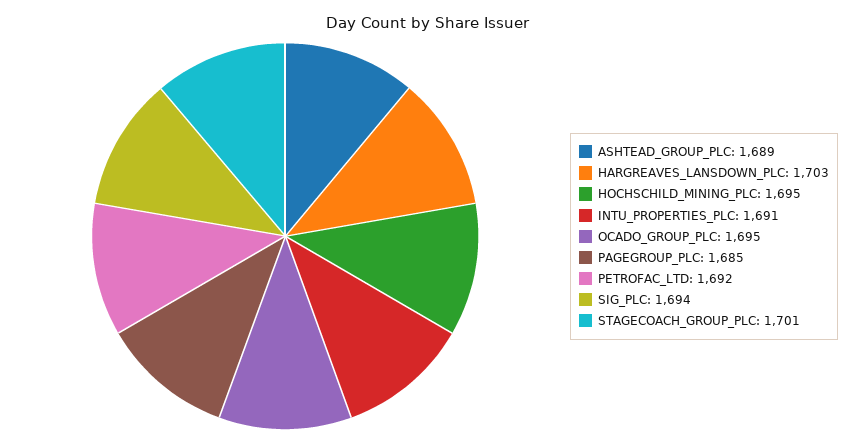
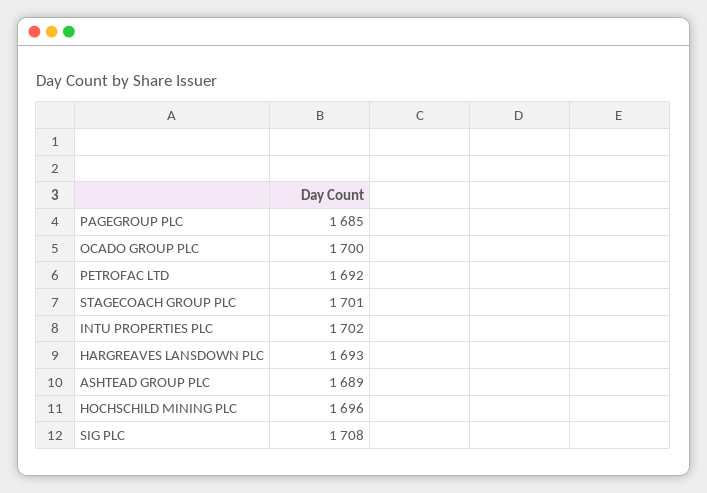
  {
    "ASHTEAD_GROUP_PLC": 1689,
-   "HARGREAVES_LANSDOWN_PLC": 1703,
+   "HARGREAVES_LANSDOWN_PLC": 1693,
-   "HOCHSCHILD_MINING_PLC": 1695,
+   "HOCHSCHILD_MINING_PLC": 1696,
-   "INTU_PROPERTIES_PLC": 1691,
+   "INTU_PROPERTIES_PLC": 1702,
-   "OCADO_GROUP_PLC": 1695,
+   "OCADO_GROUP_PLC": 1700,
    "PAGEGROUP_PLC": 1685,
    "PETROFAC_LTD": 1692,
-   "SIG_PLC": 1694,
+   "SIG_PLC": 1708,
    "STAGECOACH_GROUP_PLC": 1701
  }

